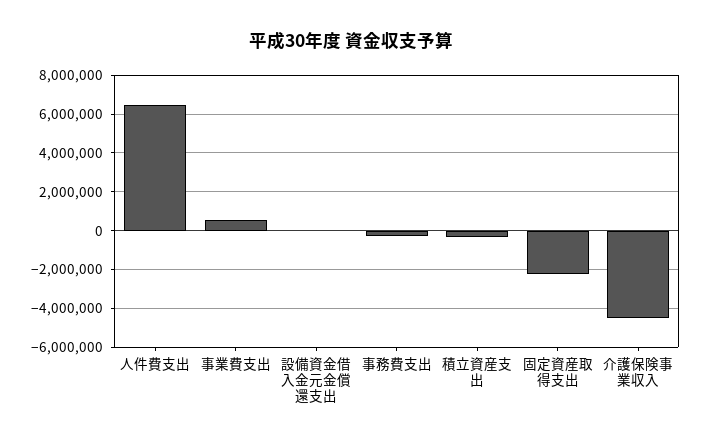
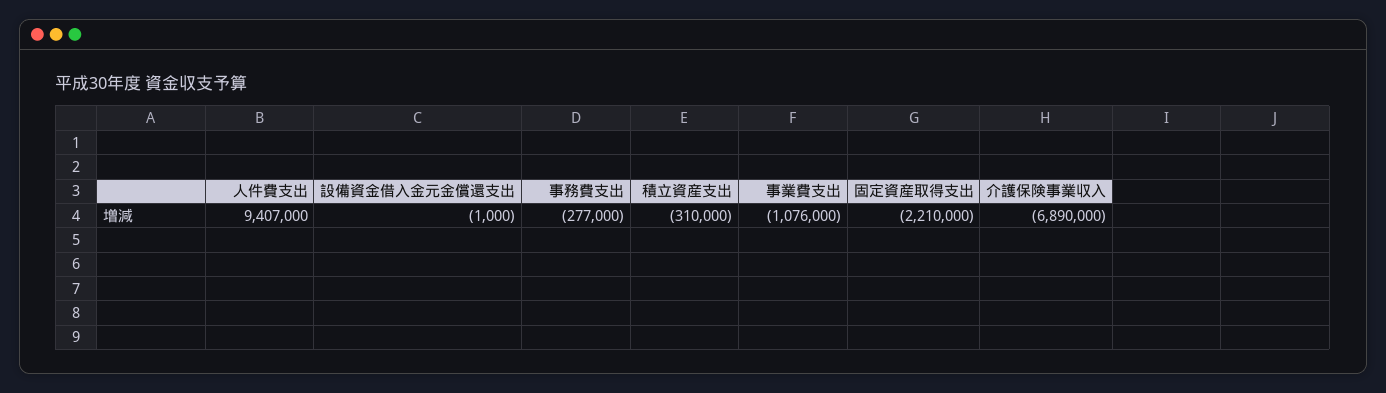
  {
-   "人件費支出": 6500000,
+   "人件費支出": 9407000,
-   "事業費支出": 500000,
+   "事業費支出": -1076000,
    "設備資金借入金元金償還支出": -1000,
    "事務費支出": -277000,
    "積立資産支出": -310000,
    "固定資産取得支出": -2210000,
-   "介護保険事業収入": -4500000
+   "介護保険事業収入": -6890000
  }

